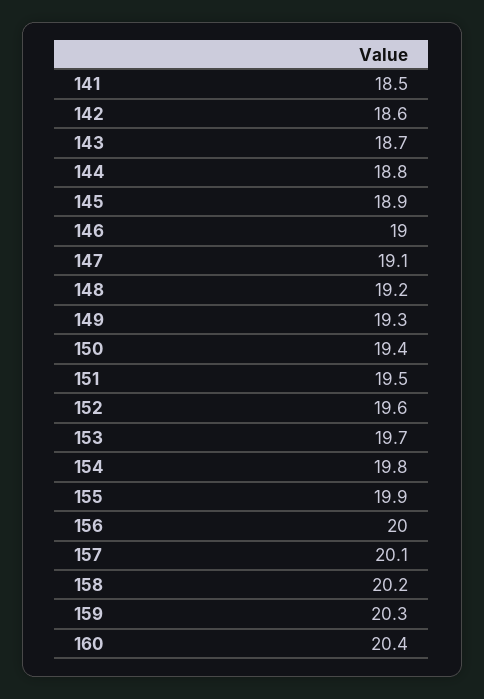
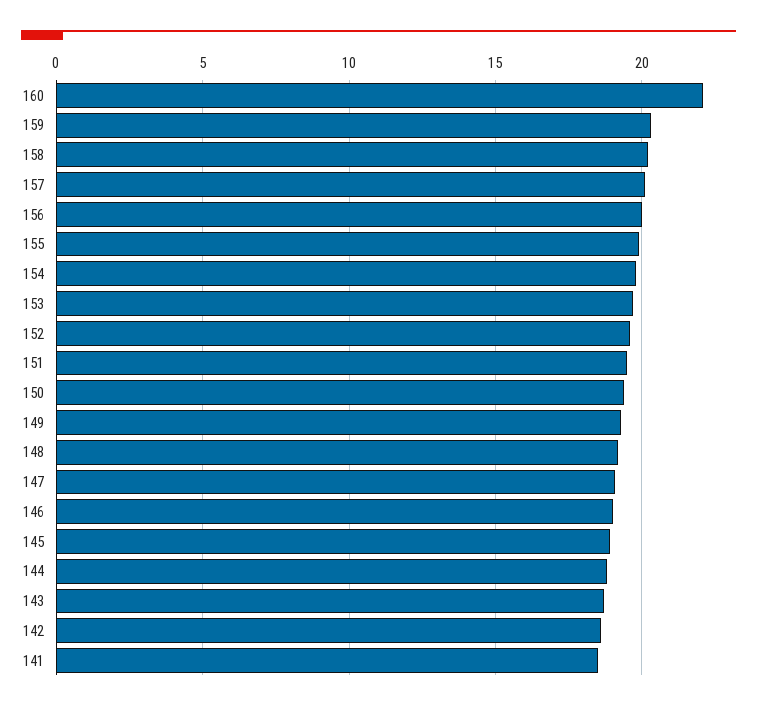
  {
    "141": 18.5,
    "142": 18.6,
    "143": 18.7,
    "144": 18.8,
    "145": 18.9,
    "146": 19,
    "147": 19.1,
    "148": 19.2,
    "149": 19.3,
    "150": 19.4,
    "151": 19.5,
    "152": 19.6,
    "153": 19.7,
    "154": 19.8,
    "155": 19.9,
    "156": 20,
    "157": 20.1,
    "158": 20.2,
    "159": 20.3,
-   "160": 20.4
+   "160": 22
  }

